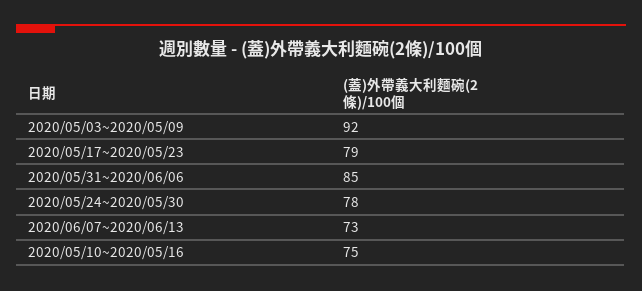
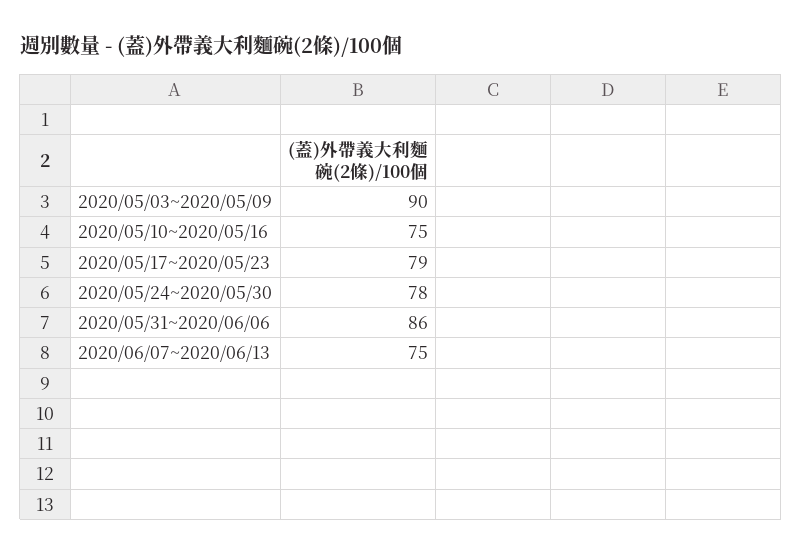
  {
-   "2020/05/03~2020/05/09": 92,
+   "2020/05/03~2020/05/09": 90,
    "2020/05/17~2020/05/23": 79,
-   "2020/05/31~2020/06/06": 85,
+   "2020/05/31~2020/06/06": 86,
    "2020/05/24~2020/05/30": 78,
-   "2020/06/07~2020/06/13": 73,
+   "2020/06/07~2020/06/13": 75,
    "2020/05/10~2020/05/16": 75
  }

